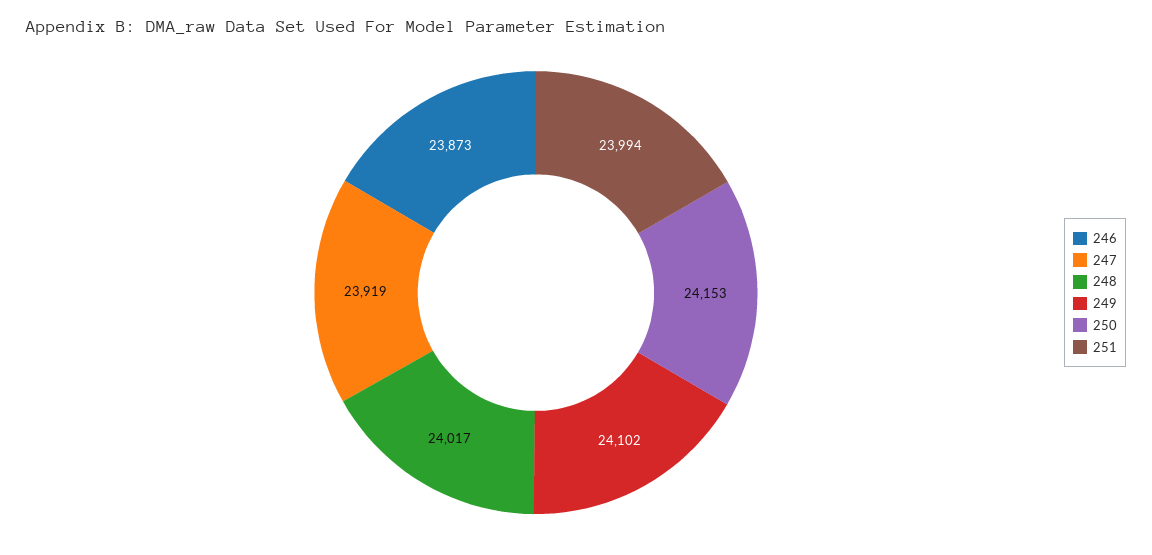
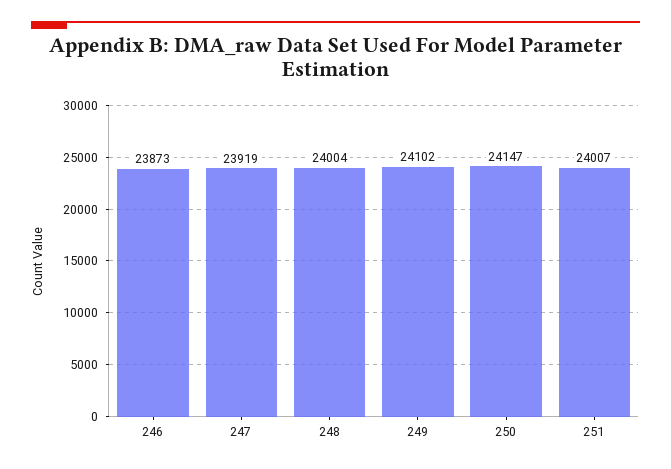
  {
    "246": 23873,
    "247": 23919,
-   "248": 24017,
+   "248": 24004,
    "249": 24102,
-   "250": 24153,
+   "250": 24147,
-   "251": 23994
+   "251": 24007
  }

